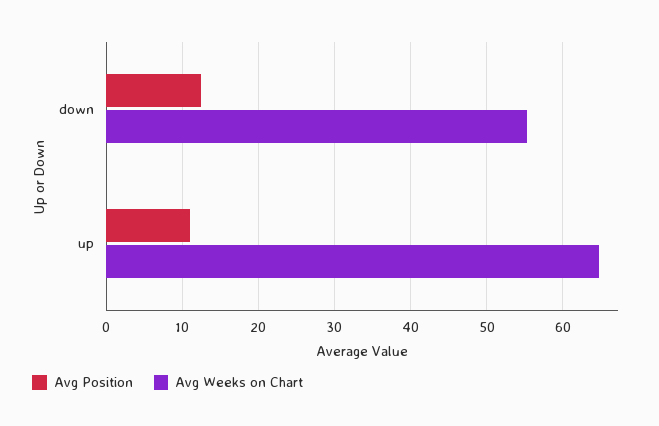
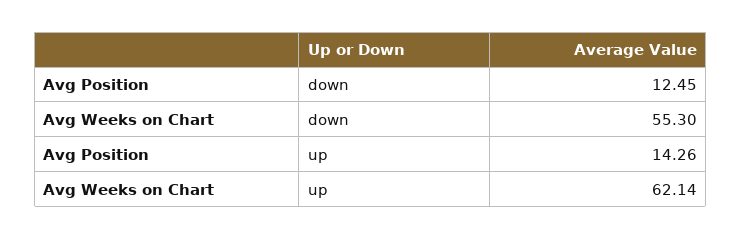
  {
    "Avg Position": {
      "down": 12.45,
-     "up": 11
+     "up": 14.26
    },
    "Avg Weeks on Chart": {
      "down": 55.3,
-     "up": 65
+     "up": 62.14
    }
  }

